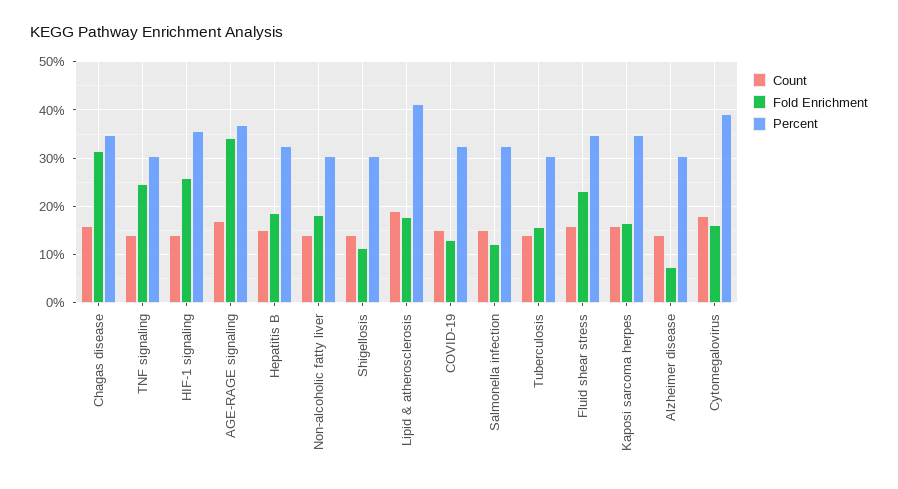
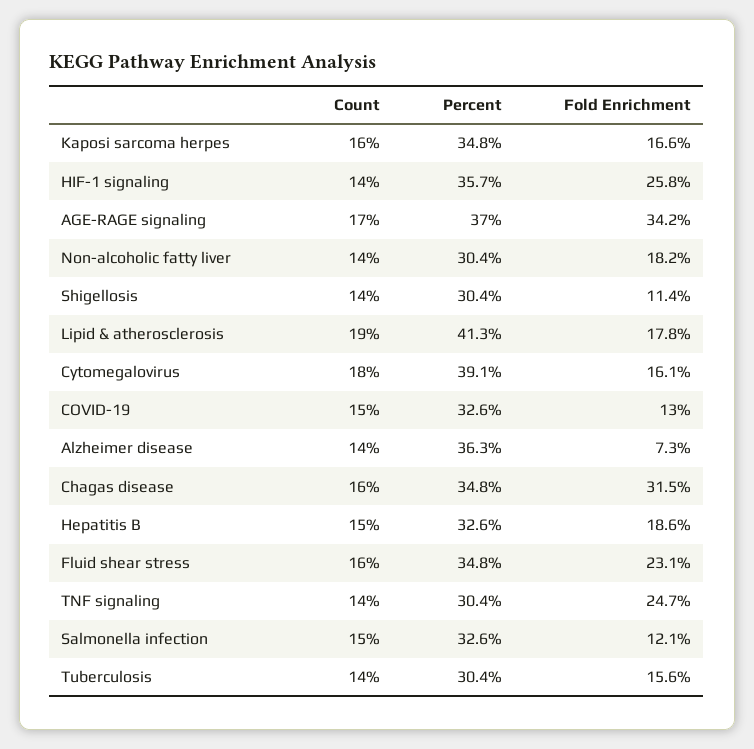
  {
    "Count": {
      "Chagas disease": 16,
      "TNF signaling": 14,
      "HIF-1 signaling": 14,
      "AGE-RAGE signaling": 17,
      "Hepatitis B": 15,
      "Non-alcoholic fatty liver": 14,
      "Shigellosis": 14,
      "Lipid & atherosclerosis": 19,
      "COVID-19": 15,
      "Salmonella infection": 15,
      "Tuberculosis": 14,
      "Fluid shear stress": 16,
      "Kaposi sarcoma herpes": 16,
      "Alzheimer disease": 14,
      "Cytomegalovirus": 18
    },
    "Fold Enrichment": {
      "Chagas disease": 31.5,
      "TNF signaling": 24.7,
      "HIF-1 signaling": 25.8,
      "AGE-RAGE signaling": 34.2,
      "Hepatitis B": 18.6,
      "Non-alcoholic fatty liver": 18.2,
      "Shigellosis": 11.4,
      "Lipid & atherosclerosis": 17.8,
      "COVID-19": 13,
      "Salmonella infection": 12.1,
      "Tuberculosis": 15.6,
      "Fluid shear stress": 23.1,
      "Kaposi sarcoma herpes": 16.6,
      "Alzheimer disease": 7.3,
      "Cytomegalovirus": 16.1
    },
    "Percent": {
      "Chagas disease": 34.8,
      "TNF signaling": 30.4,
      "HIF-1 signaling": 35.7,
      "AGE-RAGE signaling": 37,
      "Hepatitis B": 32.6,
      "Non-alcoholic fatty liver": 30.4,
      "Shigellosis": 30.4,
      "Lipid & atherosclerosis": 41.3,
      "COVID-19": 32.6,
      "Salmonella infection": 32.6,
      "Tuberculosis": 30.4,
      "Fluid shear stress": 34.8,
      "Kaposi sarcoma herpes": 34.8,
-     "Alzheimer disease": 30,
+     "Alzheimer disease": 36.3,
      "Cytomegalovirus": 39.1
    }
  }

